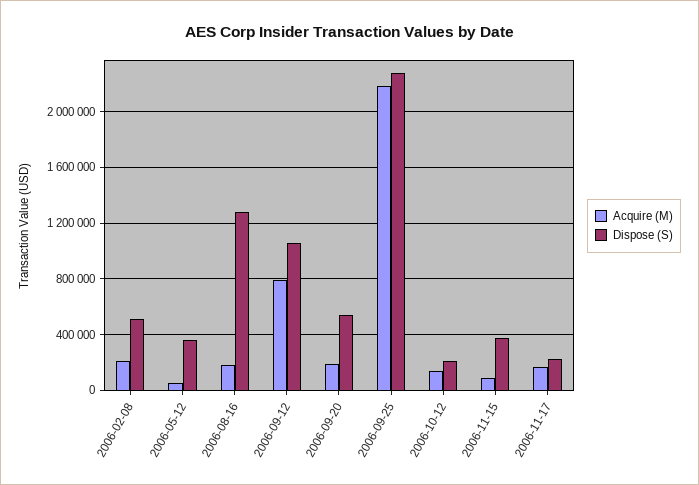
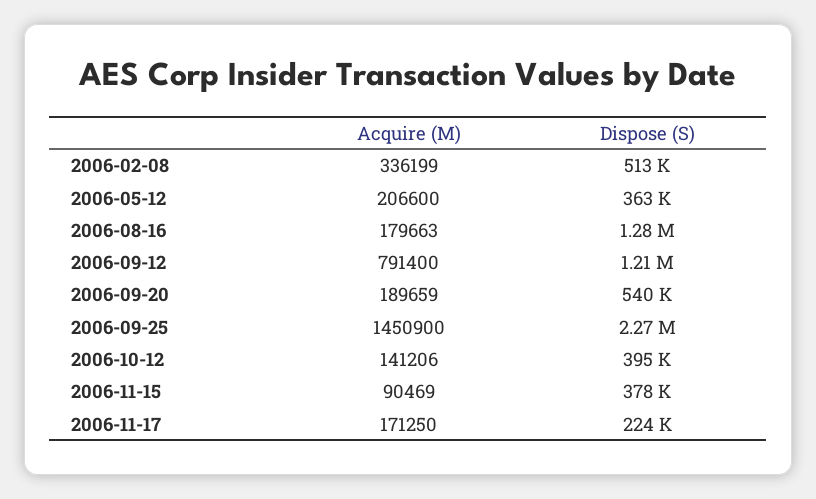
  {
    "Acquire (M)": {
-     "2006-02-08": 200000,
+     "2006-02-08": 336199,
-     "2006-05-12": 50000,
+     "2006-05-12": 206600,
      "2006-08-16": 179663,
      "2006-09-12": 791400,
      "2006-09-20": 189659,
-     "2006-09-25": 2200000,
+     "2006-09-25": 1450900,
      "2006-10-12": 141206,
      "2006-11-15": 90469,
      "2006-11-17": 171250
    },
    "Dispose (S)": {
      "2006-02-08": 513000,
      "2006-05-12": 363000,
      "2006-08-16": 1280000,
-     "2006-09-12": 1050000,
+     "2006-09-12": 1210000,
      "2006-09-20": 540000,
      "2006-09-25": 2270000,
-     "2006-10-12": 200000,
+     "2006-10-12": 395000,
      "2006-11-15": 378000,
      "2006-11-17": 224000
    }
  }

